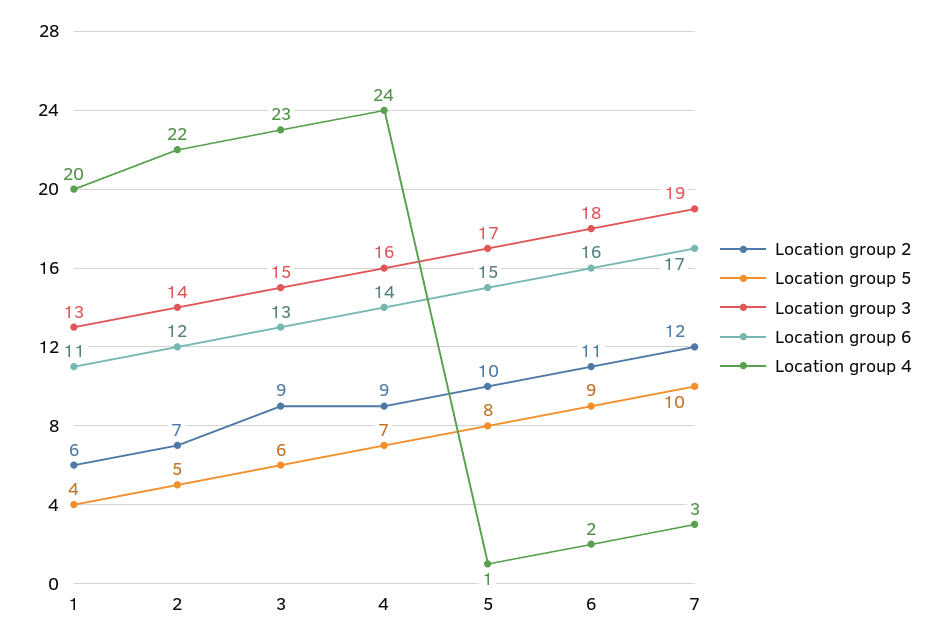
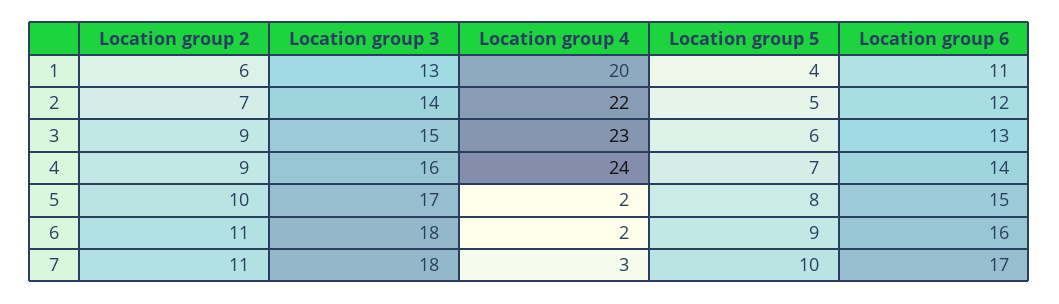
  {
    "Location group 2": {
      "1": 6,
      "2": 7,
      "3": 9,
      "4": 9,
      "5": 10,
      "6": 11,
-     "7": 12
+     "7": 11
    },
    "Location group 5": {
      "1": 4,
      "2": 5,
      "3": 6,
      "4": 7,
      "5": 8,
      "6": 9,
      "7": 10
    },
    "Location group 3": {
      "1": 13,
      "2": 14,
      "3": 15,
      "4": 16,
      "5": 17,
      "6": 18,
-     "7": 19
+     "7": 18
    },
    "Location group 6": {
      "1": 11,
      "2": 12,
      "3": 13,
      "4": 14,
      "5": 15,
      "6": 16,
      "7": 17
    },
    "Location group 4": {
      "1": 20,
      "2": 22,
      "3": 23,
      "4": 24,
-     "5": 1,
+     "5": 2,
      "6": 2,
      "7": 3
    }
  }

